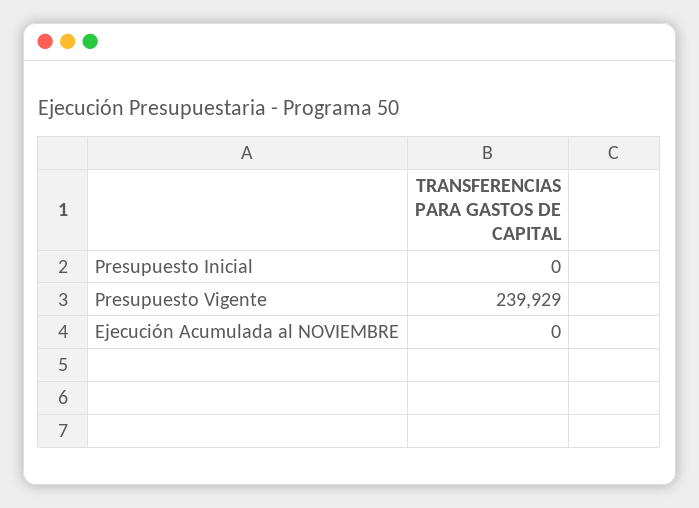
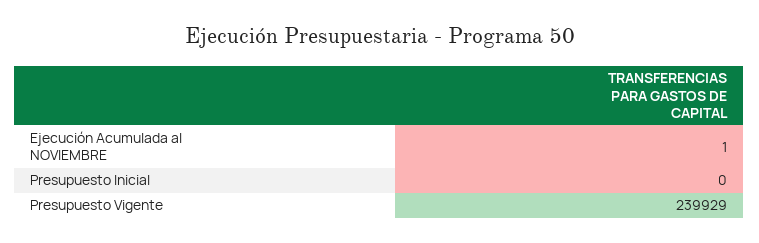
  {
    "Presupuesto Inicial": 0,
    "Presupuesto Vigente": 239929,
-   "Ejecución Acumulada al NOVIEMBRE": 0
+   "Ejecución Acumulada al NOVIEMBRE": 1
  }

